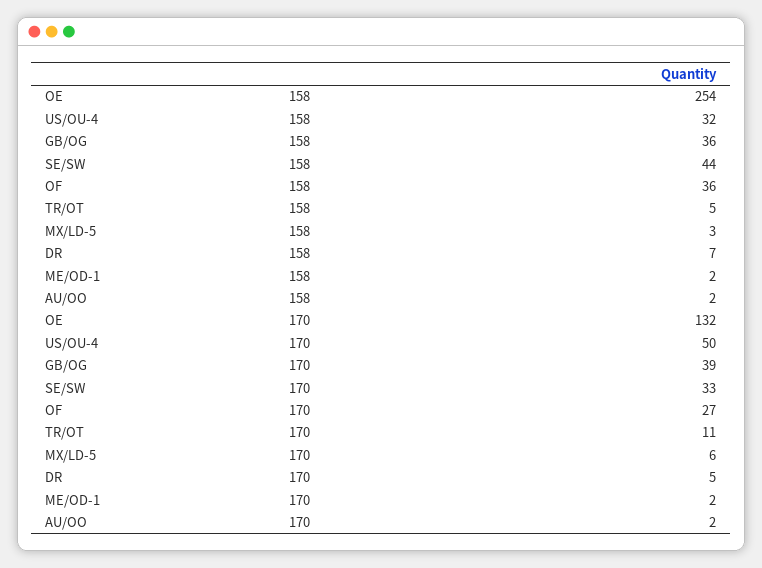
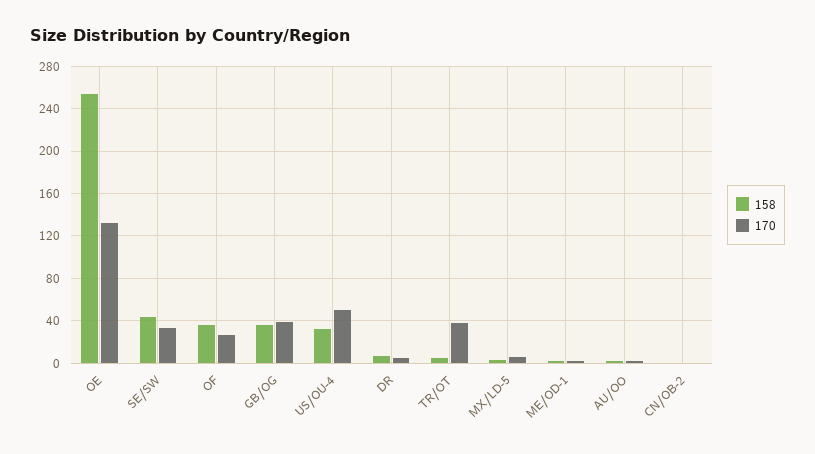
  {
    "158": {
      "OE": 254,
      "US/OU-4": 32,
      "GB/OG": 36,
      "SE/SW": 44,
      "OF": 36,
      "TR/OT": 5,
      "MX/LD-5": 3,
      "DR": 7,
      "ME/OD-1": 2,
-     "AU/OO": 2
+     "AU/OO": 2,
+     "CN/OB-2": 0
    },
    "170": {
      "OE": 132,
      "US/OU-4": 50,
      "GB/OG": 39,
      "SE/SW": 33,
      "OF": 27,
-     "TR/OT": 11,
+     "TR/OT": 40,
      "MX/LD-5": 6,
      "DR": 5,
      "ME/OD-1": 2,
-     "AU/OO": 2
+     "AU/OO": 2,
+     "CN/OB-2": 0
    }
  }

